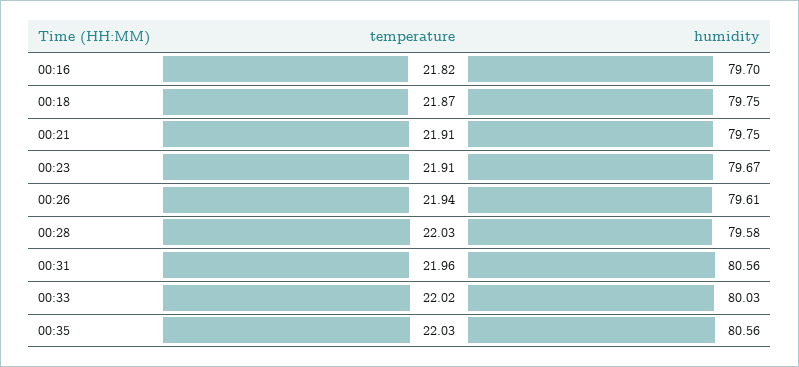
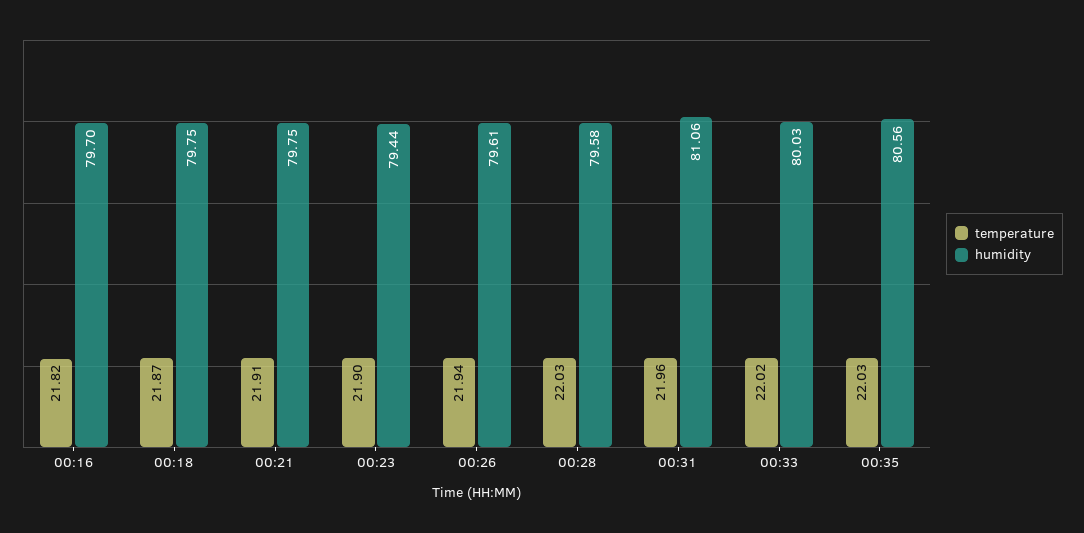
  {
    "temperature": {
      "00:16": 21.82,
      "00:18": 21.87,
      "00:21": 21.91,
-     "00:23": 21.91,
+     "00:23": 21.9,
      "00:26": 21.94,
      "00:28": 22.03,
      "00:31": 21.96,
      "00:33": 22.02,
      "00:35": 22.03
    },
    "humidity": {
      "00:16": 79.7,
      "00:18": 79.75,
      "00:21": 79.75,
-     "00:23": 79.67,
+     "00:23": 79.44,
      "00:26": 79.61,
      "00:28": 79.58,
-     "00:31": 80.56,
+     "00:31": 81.06,
      "00:33": 80.03,
      "00:35": 80.56
    }
  }

